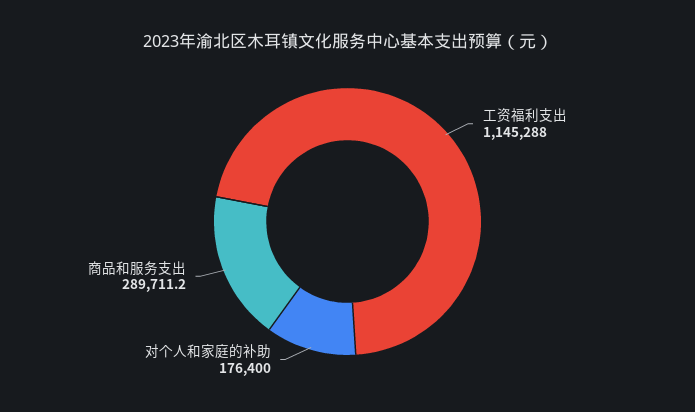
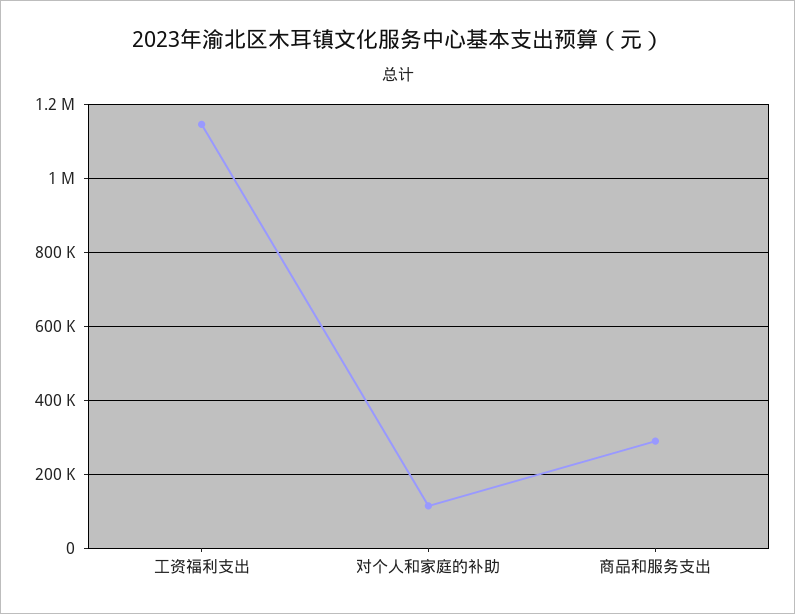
  {
    "工资福利支出": 1145288,
-   "对个人和家庭的补助": 176400,
+   "对个人和家庭的补助": 120000,
    "商品和服务支出": 289711.2
  }

